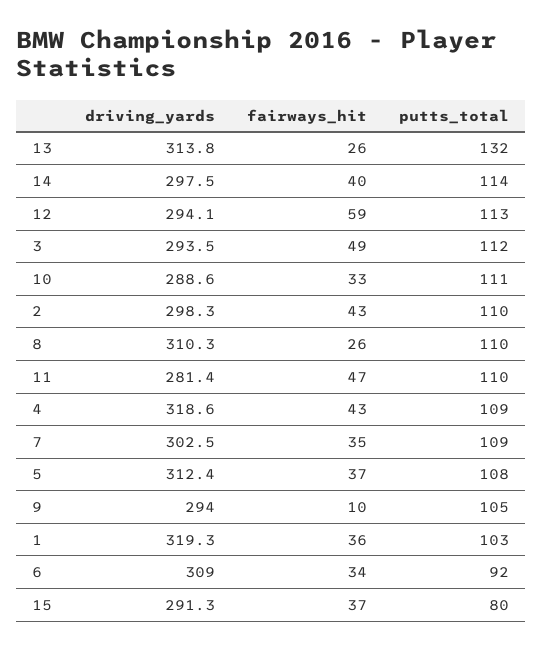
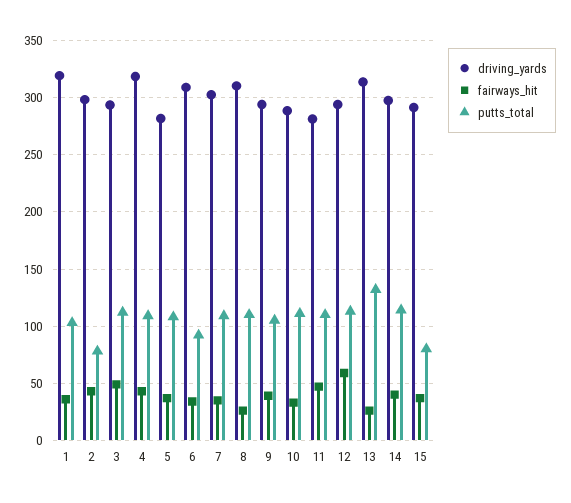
  {
    "driving_yards": {
      "13": 313.8,
      "14": 297.5,
      "12": 294.1,
      "3": 293.5,
      "10": 288.6,
      "2": 298.3,
      "8": 310.3,
      "11": 281.4,
      "4": 318.6,
      "7": 302.5,
-     "5": 312.4,
+     "5": 280,
      "9": 294,
      "1": 319.3,
      "6": 309,
      "15": 291.3
    },
    "fairways_hit": {
      "13": 26,
      "14": 40,
      "12": 59,
      "3": 49,
      "10": 33,
      "2": 43,
      "8": 26,
      "11": 47,
      "4": 43,
      "7": 35,
      "5": 37,
-     "9": 10,
+     "9": 40,
      "1": 36,
      "6": 34,
      "15": 37
    },
    "putts_total": {
      "13": 132,
      "14": 114,
      "12": 113,
      "3": 112,
      "10": 111,
-     "2": 110,
+     "2": 80,
      "8": 110,
      "11": 110,
      "4": 109,
      "7": 109,
      "5": 108,
      "9": 105,
      "1": 103,
      "6": 92,
      "15": 80
    }
  }

